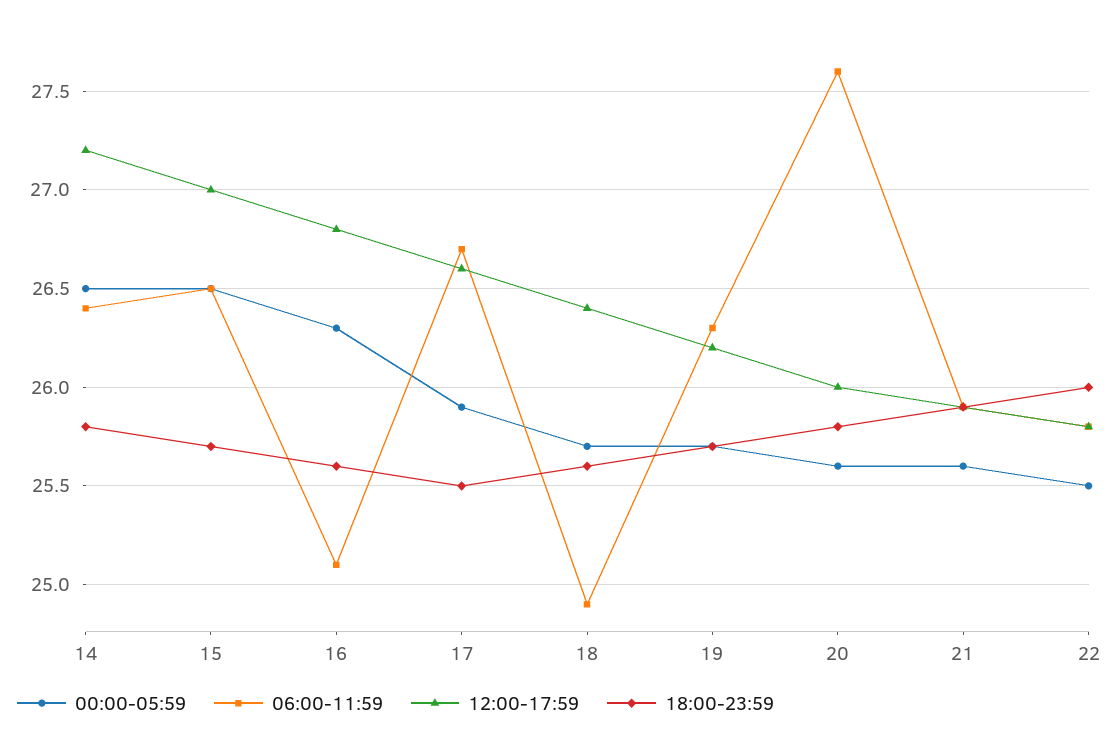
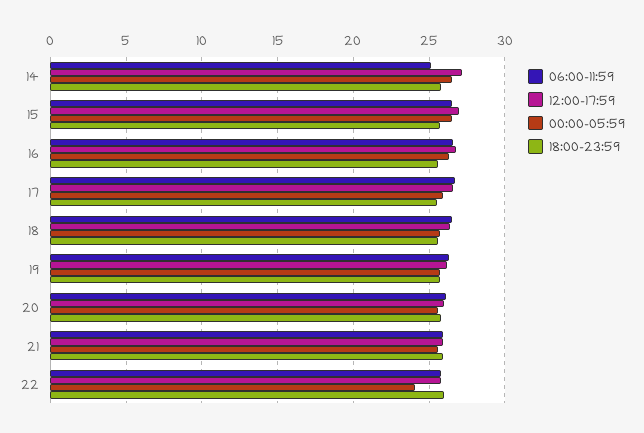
  {
    "00:00-05:59": {
      "14": 26.5,
      "15": 26.5,
      "16": 26.3,
      "17": 25.9,
      "18": 25.7,
      "19": 25.7,
      "20": 25.6,
      "21": 25.6,
-     "22": 25.5
+     "22": 24
    },
    "06:00-11:59": {
-     "14": 26.4,
+     "14": 25,
      "15": 26.5,
-     "16": 25.1,
+     "16": 26.5,
      "17": 26.7,
-     "18": 24.9,
+     "18": 26.5,
      "19": 26.3,
-     "20": 27.6,
+     "20": 26,
      "21": 25.9,
      "22": 25.8
    },
    "12:00-17:59": {
      "14": 27.2,
      "15": 27,
      "16": 26.8,
      "17": 26.6,
      "18": 26.4,
      "19": 26.2,
      "20": 26,
      "21": 25.9,
      "22": 25.8
    },
    "18:00-23:59": {
      "14": 25.8,
      "15": 25.7,
      "16": 25.6,
      "17": 25.5,
      "18": 25.6,
      "19": 25.7,
      "20": 25.8,
      "21": 25.9,
      "22": 26
    }
  }

